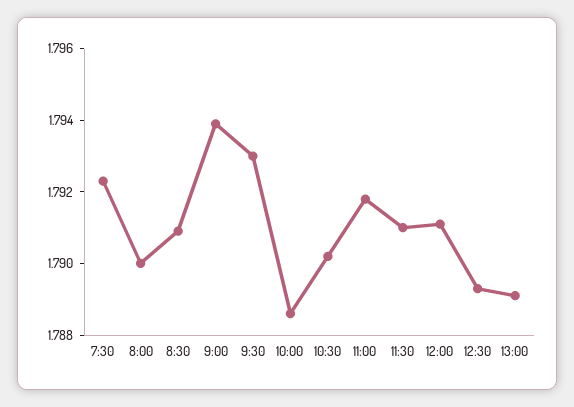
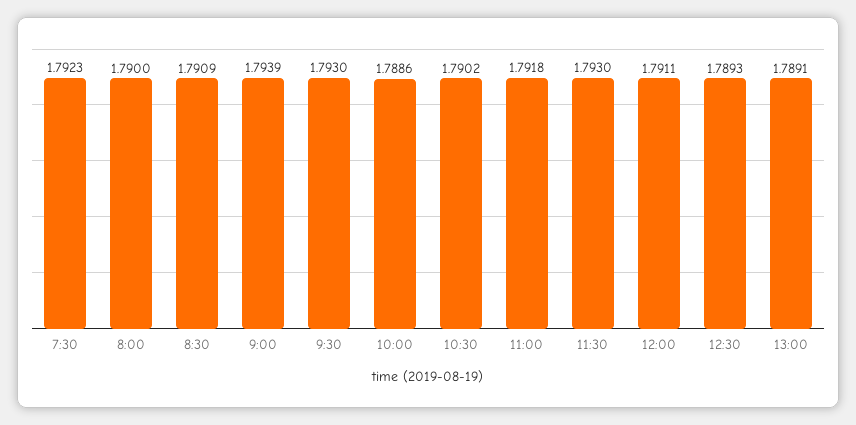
  {
    "7:30": 1.7923,
    "8:00": 1.79,
    "8:30": 1.7909,
    "9:00": 1.7939,
    "9:30": 1.793,
    "10:00": 1.7886,
    "10:30": 1.7902,
    "11:00": 1.7918,
-   "11:30": 1.791,
+   "11:30": 1.793,
    "12:00": 1.7911,
    "12:30": 1.7893,
    "13:00": 1.7891
  }

